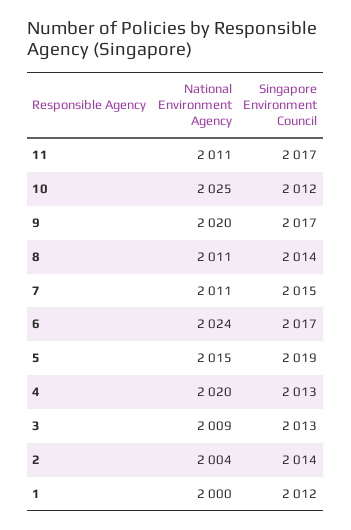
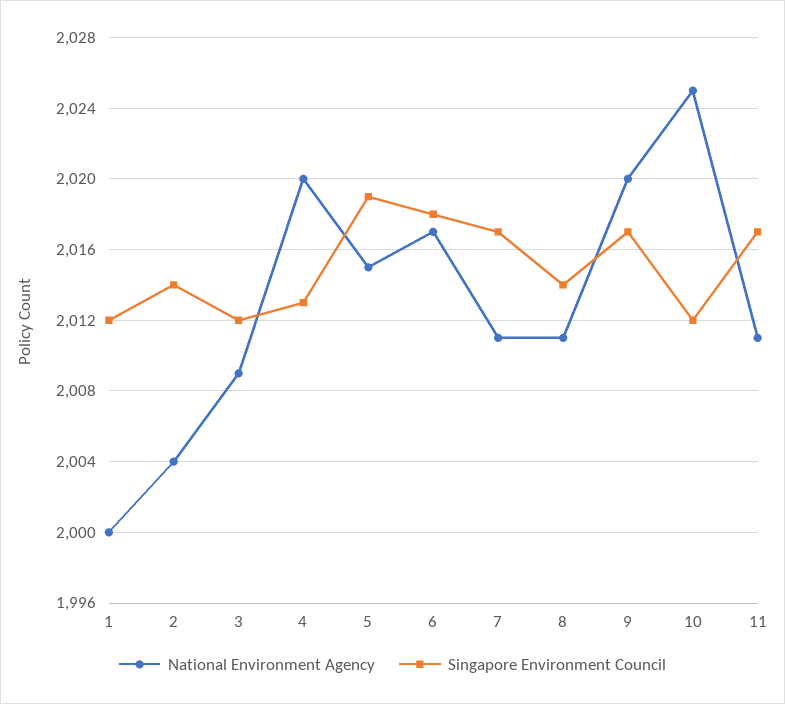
  {
    "National Environment Agency": {
      "11": 2011,
      "10": 2025,
      "9": 2020,
      "8": 2011,
      "7": 2011,
-     "6": 2024,
+     "6": 2017,
      "5": 2015,
      "4": 2020,
      "3": 2009,
      "2": 2004,
      "1": 2000
    },
    "Singapore Environment Council": {
      "11": 2017,
      "10": 2012,
      "9": 2017,
      "8": 2014,
-     "7": 2015,
+     "7": 2017,
-     "6": 2017,
+     "6": 2018,
      "5": 2019,
      "4": 2013,
-     "3": 2013,
+     "3": 2012,
      "2": 2014,
      "1": 2012
    }
  }

